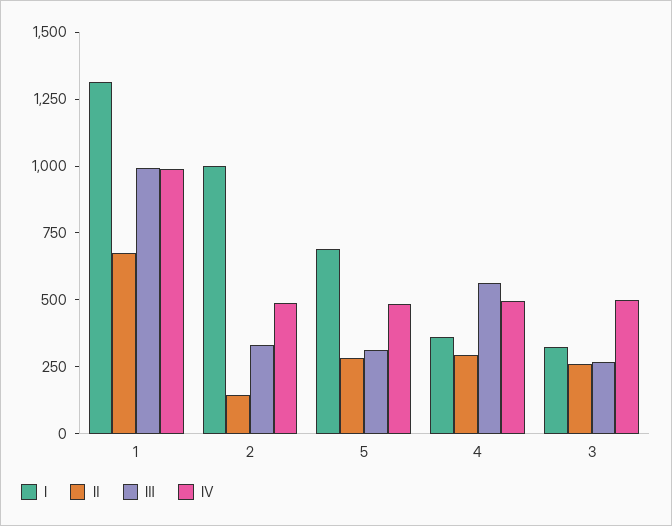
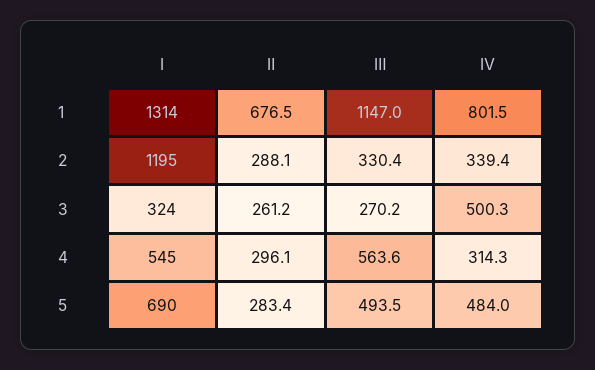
  {
    "Ⅰ": {
      "1": 1314,
-     "2": 1000,
+     "2": 1195,
      "5": 690,
-     "4": 350,
+     "4": 545,
      "3": 324
    },
    "Ⅱ": {
      "1": 676.5,
-     "2": 150,
+     "2": 288.1,
      "5": 283.4,
      "4": 296.1,
      "3": 261.2
    },
    "Ⅲ": {
-     "1": 1000,
+     "1": 1147,
      "2": 330.4,
-     "5": 300,
+     "5": 493.5,
      "4": 563.6,
      "3": 270.2
    },
    "Ⅳ": {
-     "1": 1000,
+     "1": 801.5,
-     "2": 500,
+     "2": 339.4,
      "5": 484,
-     "4": 500,
+     "4": 314.3,
      "3": 500.3
    }
  }

